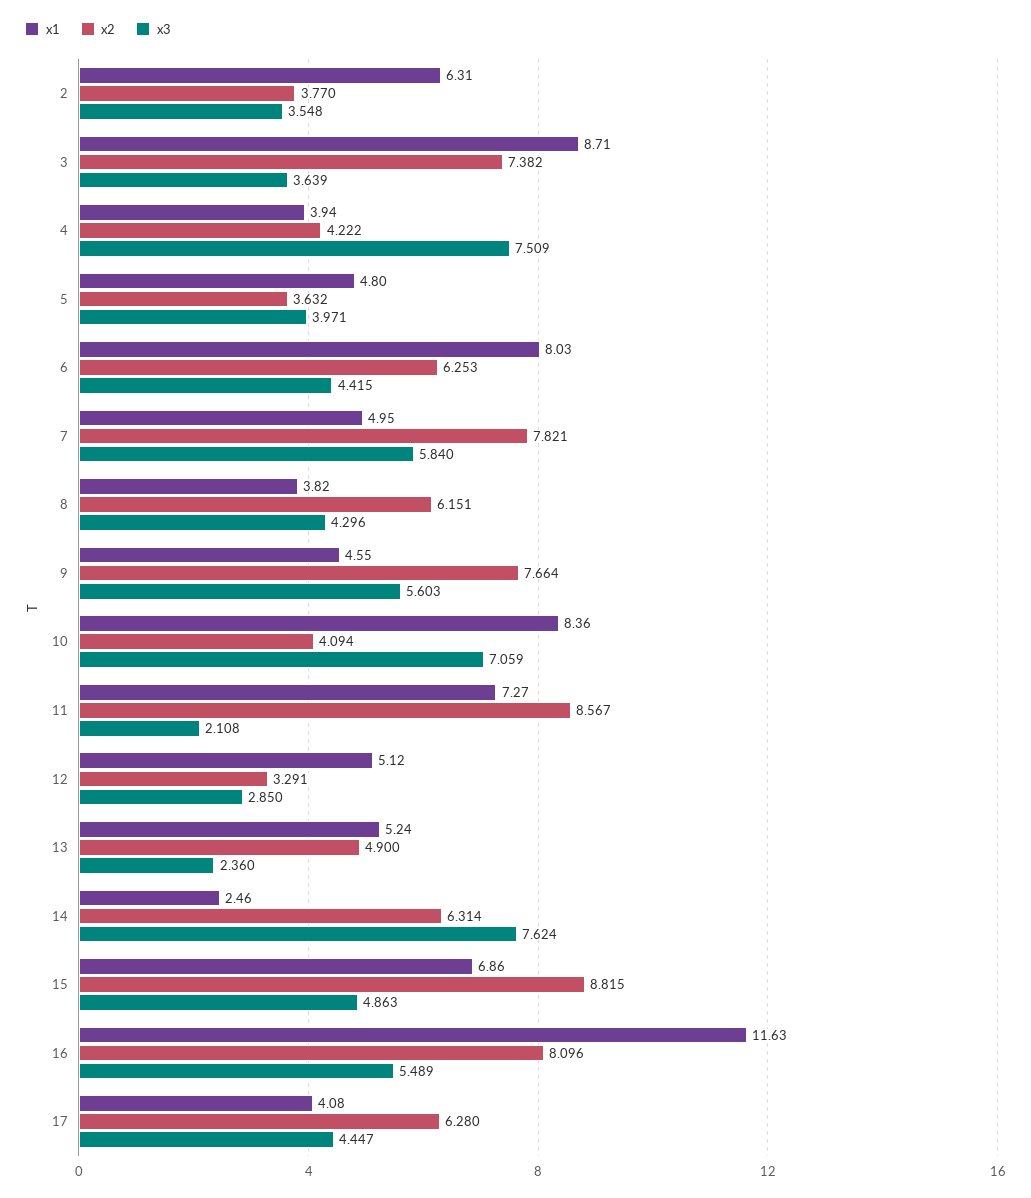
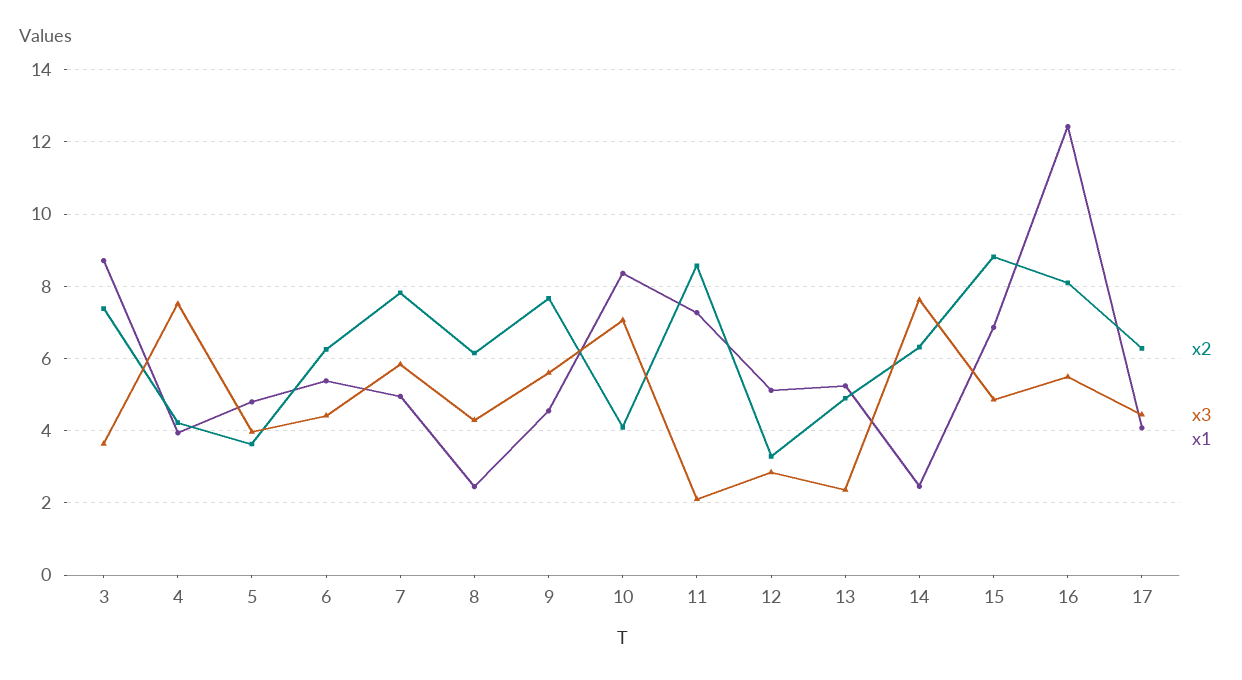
  {
    "x1": {
-     "2": 6.31,
      "3": 8.71,
      "4": 3.94,
      "5": 4.8,
-     "6": 8.03,
+     "6": 5.4,
      "7": 4.95,
-     "8": 3.82,
+     "8": 2.4,
      "9": 4.55,
      "10": 8.36,
      "11": 7.27,
      "12": 5.12,
      "13": 5.24,
      "14": 2.46,
      "15": 6.86,
-     "16": 11.63,
+     "16": 12.4,
      "17": 4.08
    },
    "x2": {
-     "2": 3.77,
      "3": 7.382,
      "4": 4.222,
      "5": 3.632,
      "6": 6.253,
      "7": 7.821,
      "8": 6.151,
      "9": 7.664,
      "10": 4.094,
      "11": 8.567,
      "12": 3.291,
      "13": 4.9,
      "14": 6.314,
      "15": 8.815,
      "16": 8.096,
      "17": 6.28
    },
    "x3": {
-     "2": 3.548,
      "3": 3.639,
      "4": 7.509,
      "5": 3.971,
      "6": 4.415,
      "7": 5.84,
      "8": 4.296,
      "9": 5.603,
      "10": 7.059,
      "11": 2.108,
      "12": 2.85,
      "13": 2.36,
      "14": 7.624,
      "15": 4.863,
      "16": 5.489,
      "17": 4.447
    }
  }

